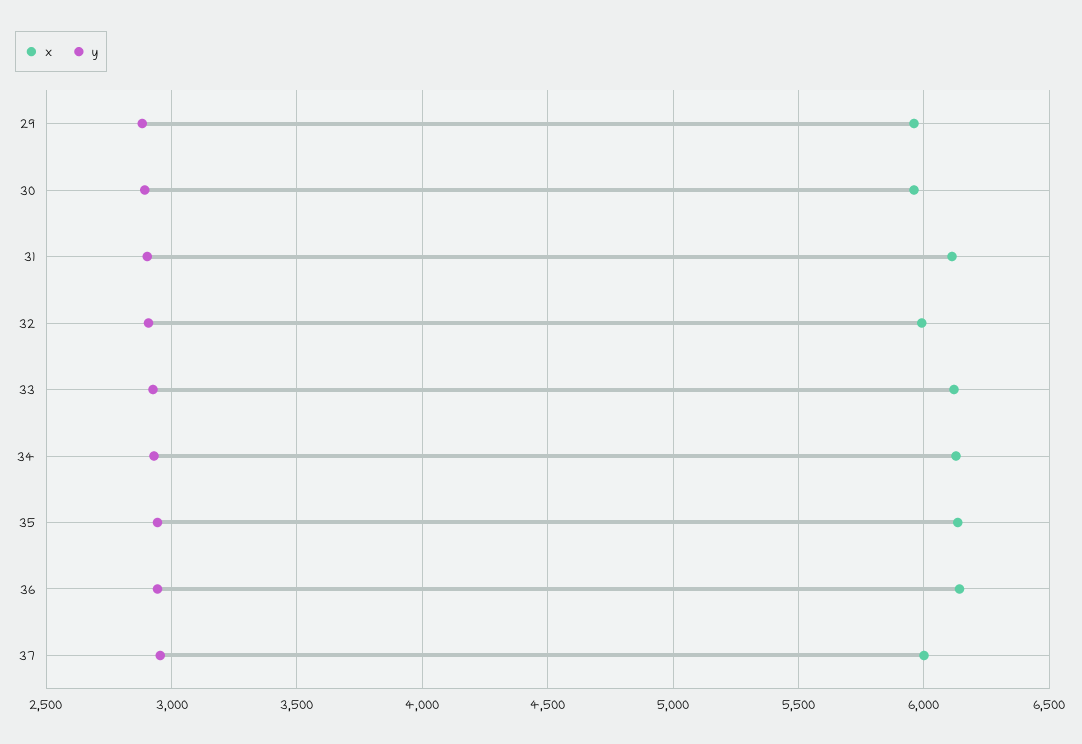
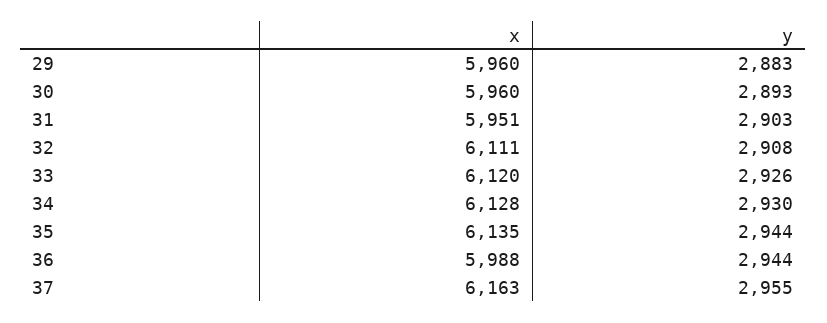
  {
    "x": {
      "29": 5960,
      "30": 5960,
-     "31": 6100,
+     "31": 5951,
-     "32": 6000,
+     "32": 6111,
      "33": 6120,
      "34": 6128,
      "35": 6135,
-     "36": 6150,
+     "36": 5988,
-     "37": 6000
+     "37": 6163
    },
    "y": {
      "29": 2883,
      "30": 2893,
      "31": 2903,
      "32": 2908,
      "33": 2926,
      "34": 2930,
      "35": 2944,
      "36": 2944,
      "37": 2955
    }
  }

